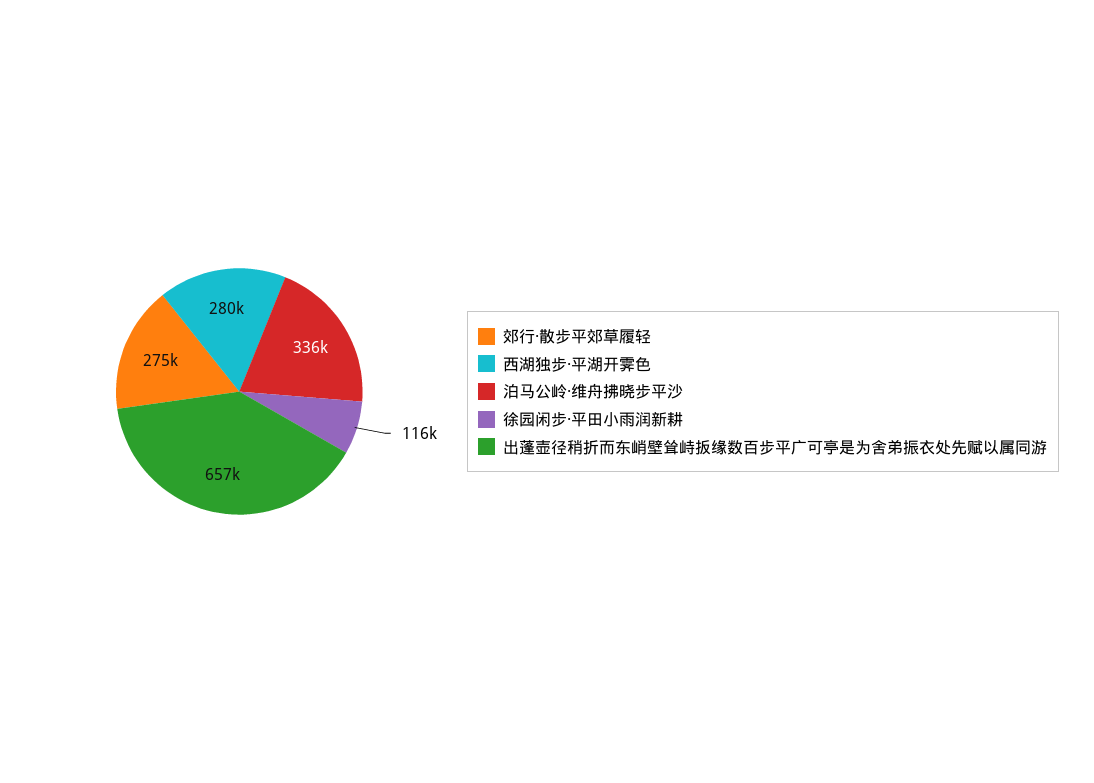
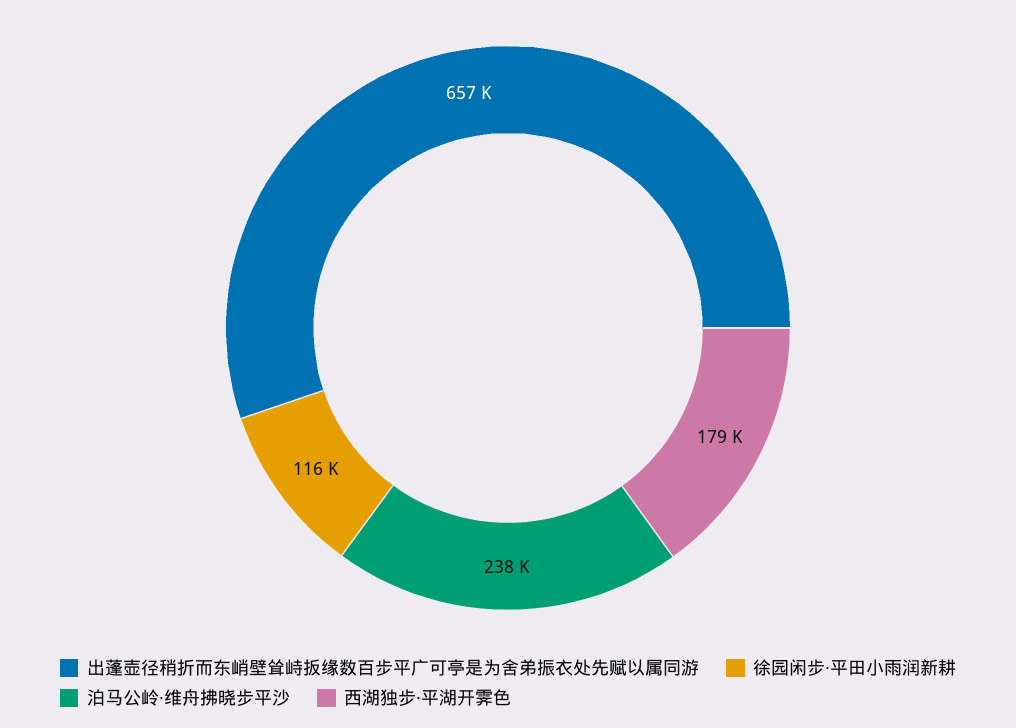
  {
-   "郊行·散步平郊草履轻": 275000,
-   "西湖独步·平湖开霁色": 280000,
+   "西湖独步·平湖开霁色": 179000,
-   "泊马公岭·维舟拂晓步平沙": 336000,
+   "泊马公岭·维舟拂晓步平沙": 238000,
    "徐园闲步·平田小雨润新耕": 116000,
    "出蓬壶径稍折而东峭壁耸峙扳缘数百步平广可亭是为舍弟振衣处先赋以属同游": 657000
  }

